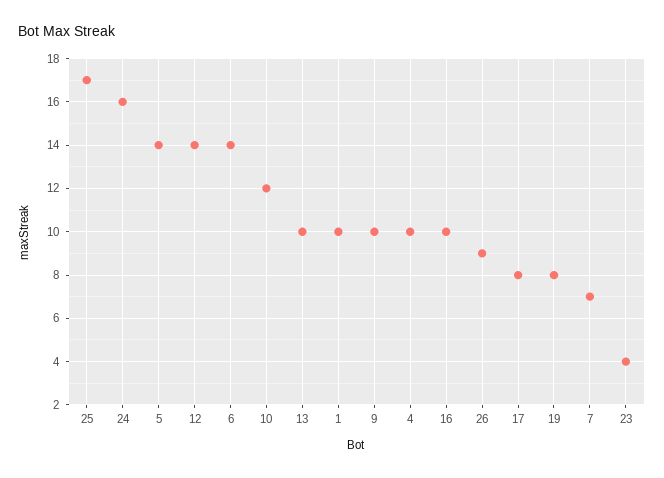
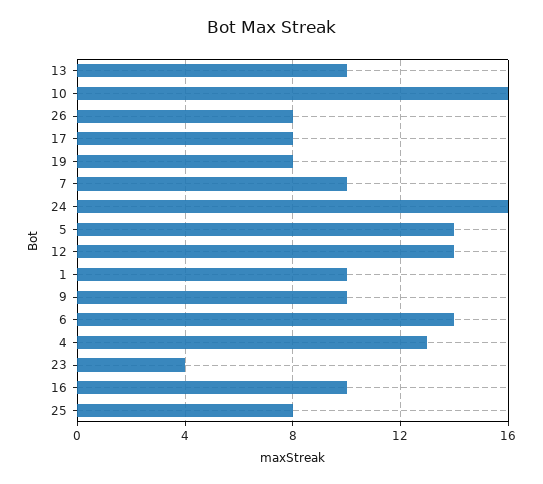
  {
-   "25": 17,
+   "25": 8,
    "24": 16,
    "5": 14,
    "12": 14,
    "6": 14,
-   "10": 12,
+   "10": 16,
    "13": 10,
    "1": 10,
    "9": 10,
-   "4": 10,
+   "4": 13,
    "16": 10,
-   "26": 9,
+   "26": 8,
    "17": 8,
    "19": 8,
-   "7": 7,
+   "7": 10,
    "23": 4
  }

